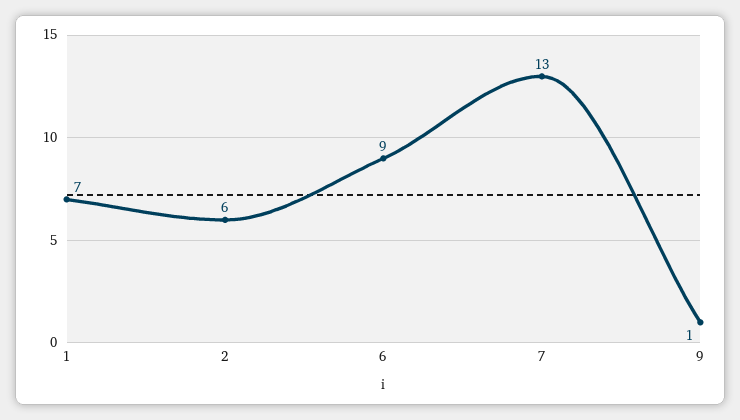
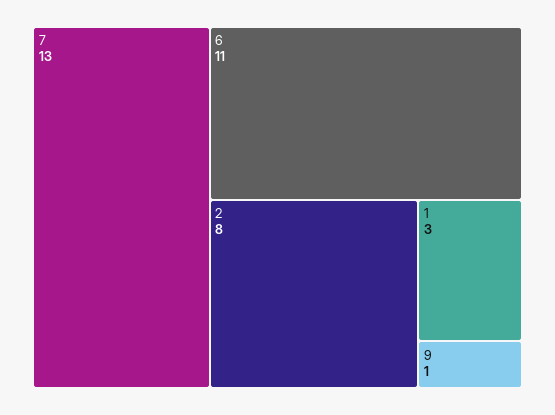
  {
-   "1": 7,
+   "1": 3,
-   "2": 6,
+   "2": 8,
-   "6": 9,
+   "6": 11,
    "7": 13,
    "9": 1
  }

